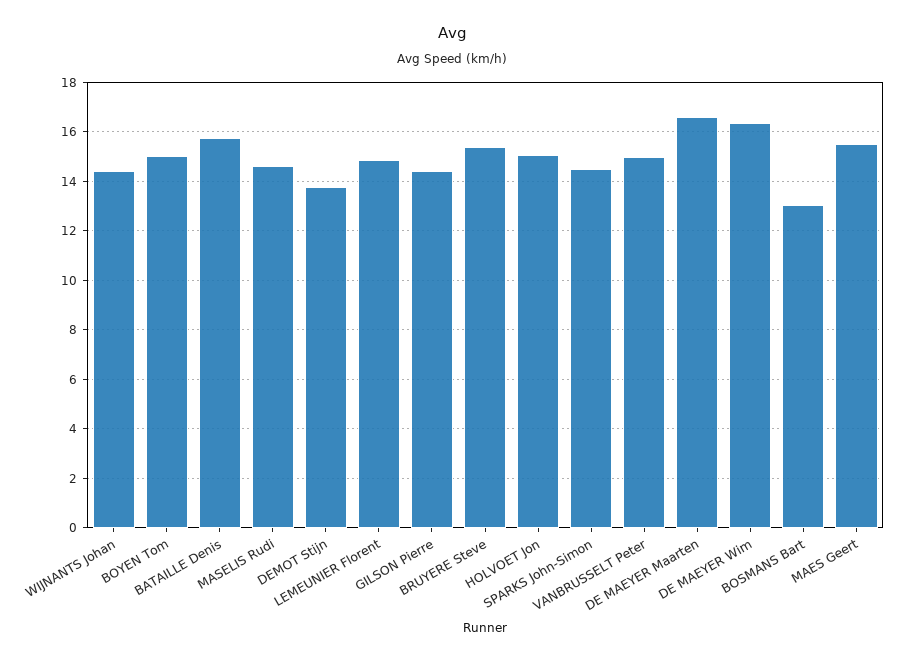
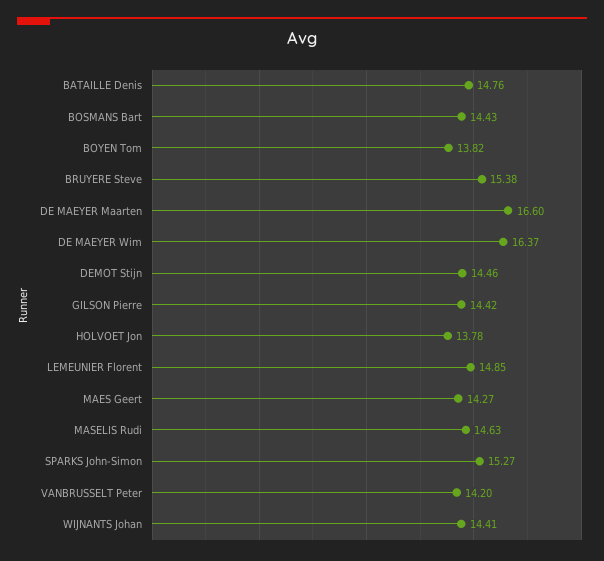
  {
    "WIJNANTS Johan": 14.41,
-   "BOYEN Tom": 15,
+   "BOYEN Tom": 13.82,
-   "BATAILLE Denis": 15.75,
+   "BATAILLE Denis": 14.76,
    "MASELIS Rudi": 14.63,
-   "DEMOT Stijn": 13.75,
+   "DEMOT Stijn": 14.46,
    "LEMEUNIER Florent": 14.85,
    "GILSON Pierre": 14.42,
    "BRUYERE Steve": 15.38,
-   "HOLVOET Jon": 15,
+   "HOLVOET Jon": 13.78,
-   "SPARKS John-Simon": 14.5,
+   "SPARKS John-Simon": 15.27,
-   "VANBRUSSELT Peter": 15,
+   "VANBRUSSELT Peter": 14.2,
    "DE MAEYER Maarten": 16.6,
    "DE MAEYER Wim": 16.37,
-   "BOSMANS Bart": 13,
+   "BOSMANS Bart": 14.43,
-   "MAES Geert": 15.5
+   "MAES Geert": 14.27
  }

